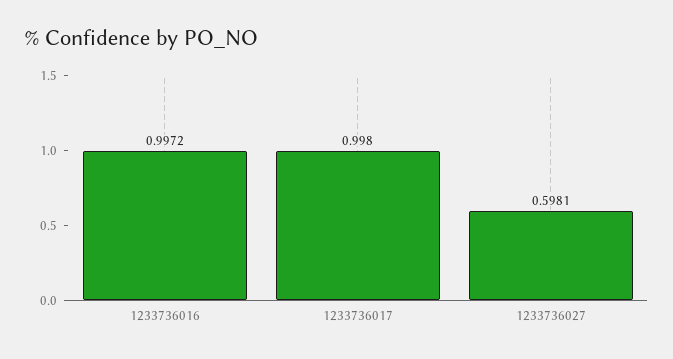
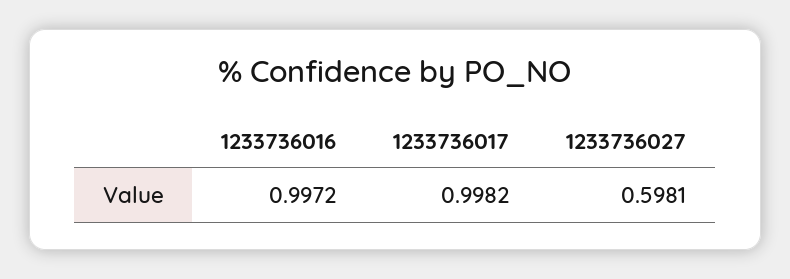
  {
    "1233736016": 0.9972,
-   "1233736017": 0.998,
+   "1233736017": 0.9982,
    "1233736027": 0.5981
  }

